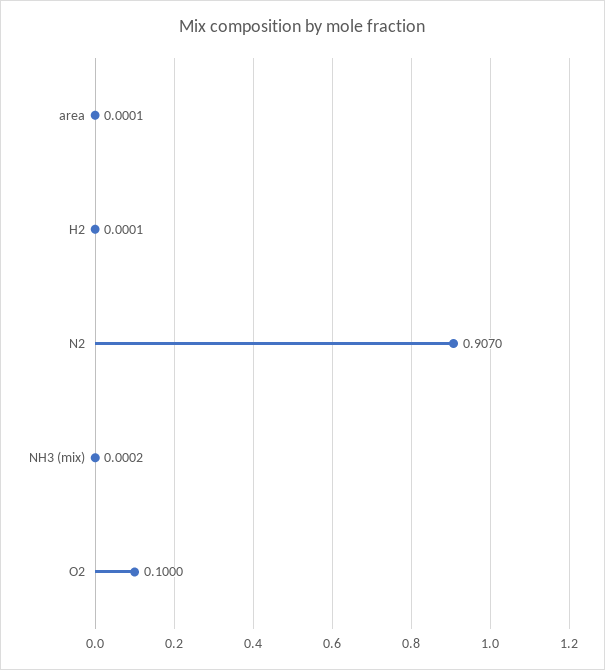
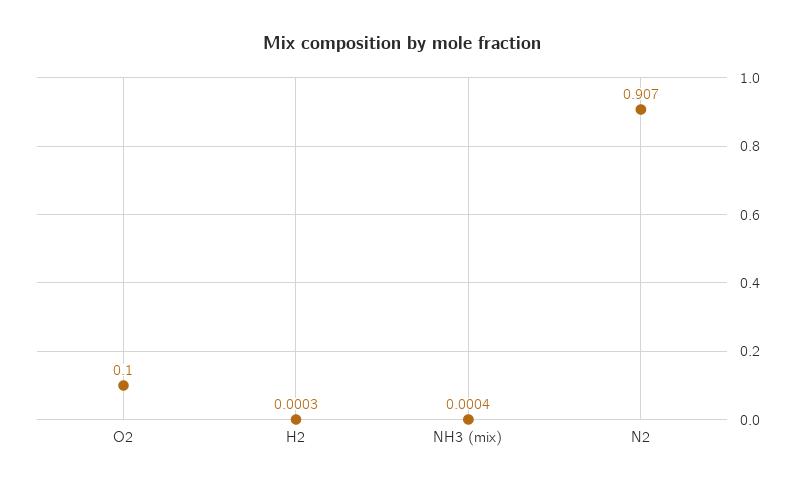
  {
-   "area": 0.0001,
-   "H2": 0.0001,
+   "H2": 0.0003,
    "N2": 0.907,
-   "NH3 (mix)": 0.0002,
+   "NH3 (mix)": 0.0004,
    "O2": 0.1
  }

